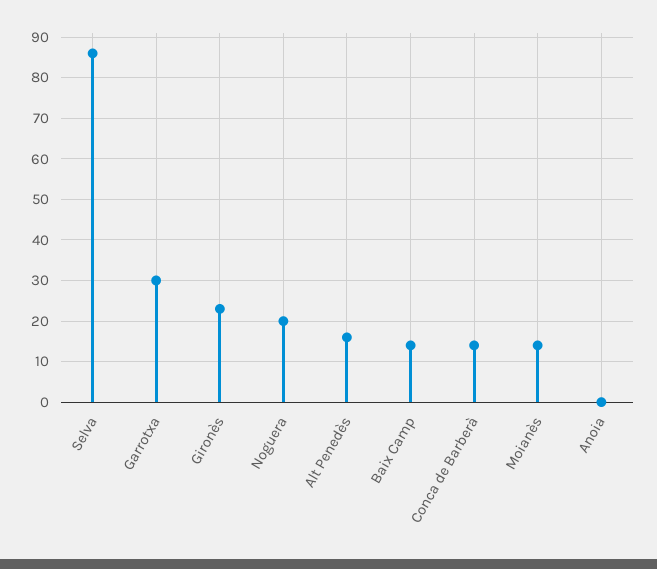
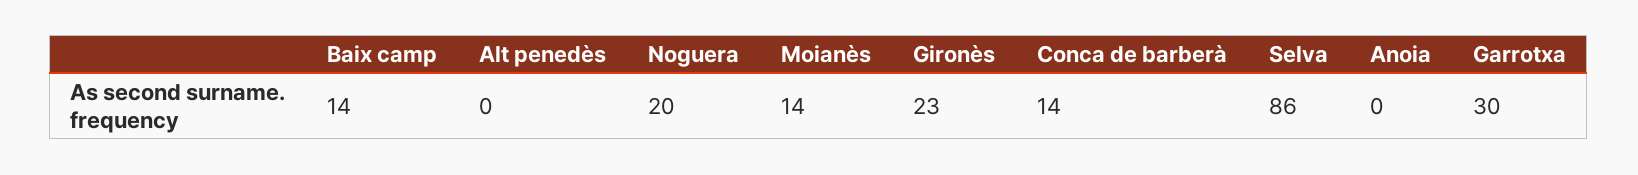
  {
    "Selva": 86,
    "Garrotxa": 30,
    "Gironès": 23,
    "Noguera": 20,
-   "Alt Penedès": 15,
+   "Alt Penedès": 0,
    "Baix Camp": 14,
    "Conca de Barberà": 14,
    "Moianès": 14,
    "Anoia": 0
  }

